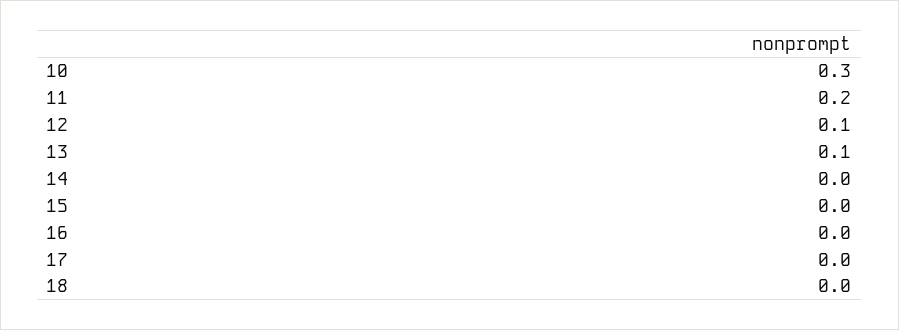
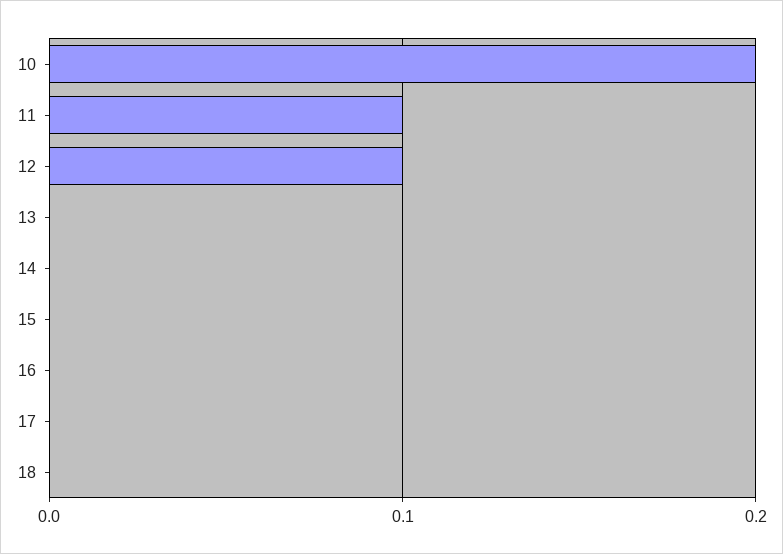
  {
-   "10": 0.3,
+   "10": 0.2,
-   "11": 0.2,
+   "11": 0.1,
    "12": 0.1,
-   "13": 0.1,
+   "13": 0,
    "14": 0,
    "15": 0,
    "16": 0,
    "17": 0,
    "18": 0
  }

